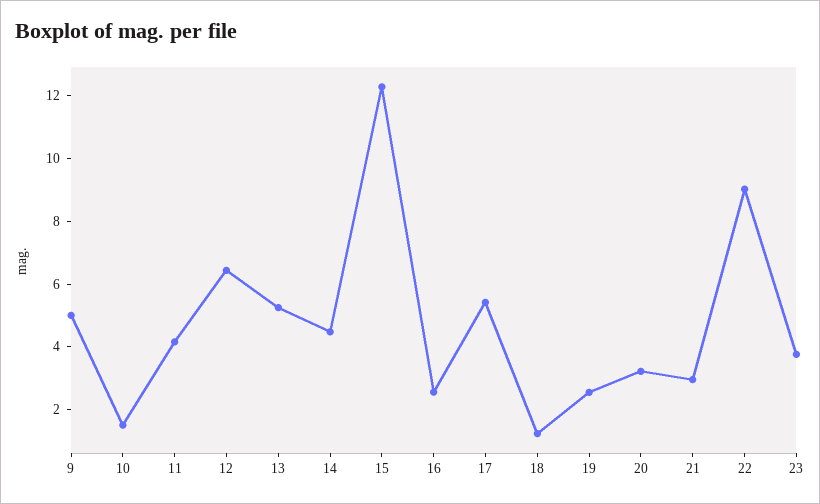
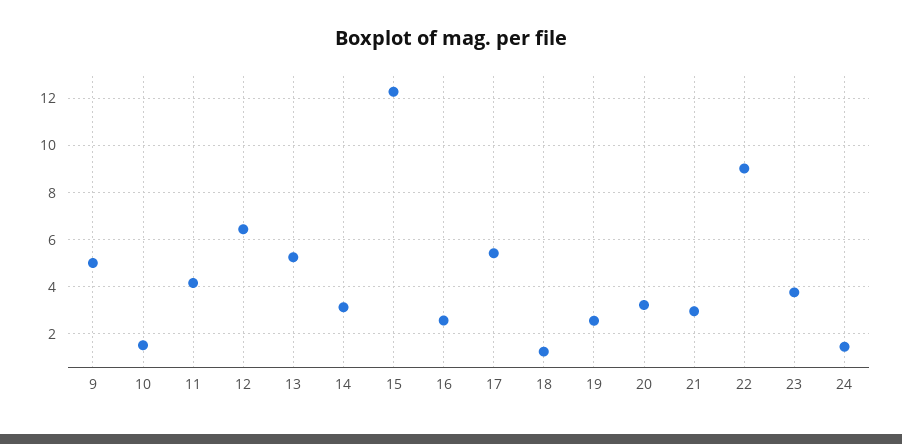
  {
    "9": 5,
    "10": 1.5,
    "11": 4,
    "12": 6.5,
    "13": 5.5,
-   "14": 4.5,
+   "14": 3,
    "15": 12.5,
    "16": 2.5,
    "17": 5.5,
    "18": 1,
    "19": 2.5,
    "20": 3,
    "21": 3,
    "22": 9,
-   "23": 4
+   "23": 4,
+   "24": 1.5
  }

